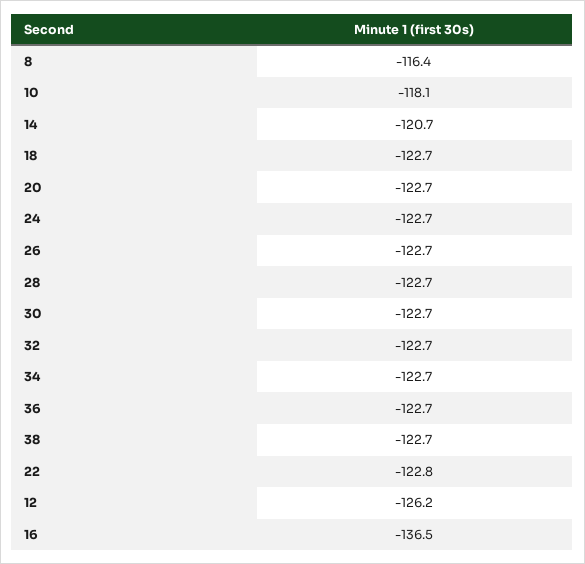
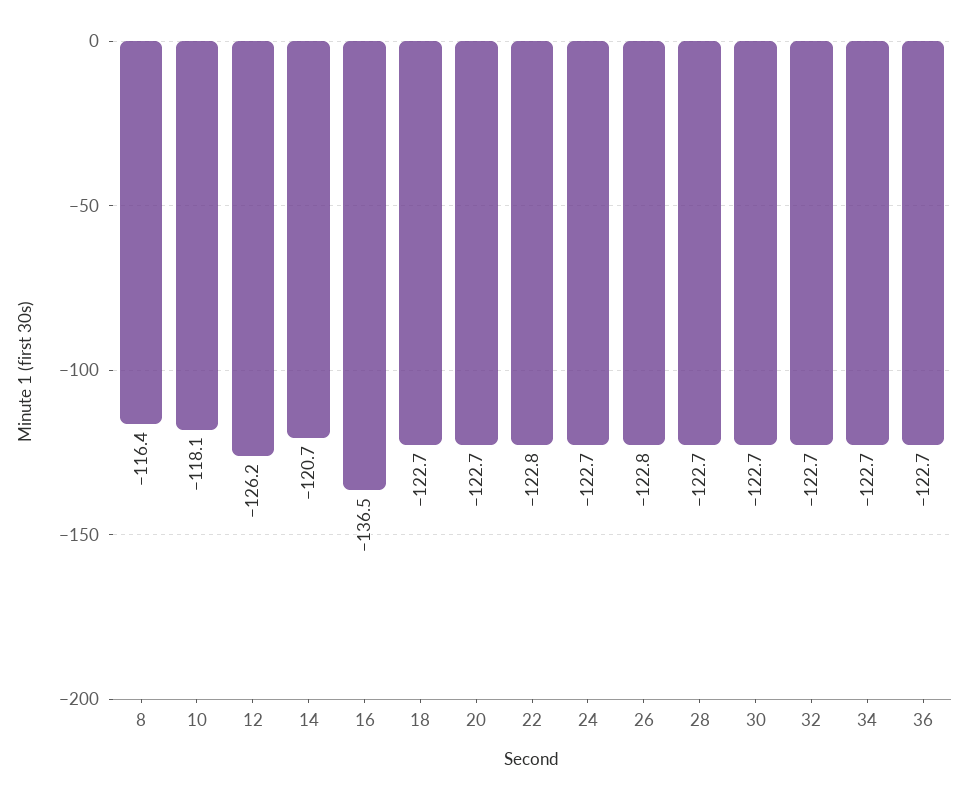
  {
    "8": -116.4,
    "10": -118.1,
    "14": -120.7,
    "18": -122.7,
    "20": -122.7,
    "24": -122.7,
-   "26": -122.7,
+   "26": -122.8,
    "28": -122.7,
    "30": -122.7,
    "32": -122.7,
    "34": -122.7,
    "36": -122.7,
-   "38": -122.7,
    "22": -122.8,
    "12": -126.2,
    "16": -136.5
  }

